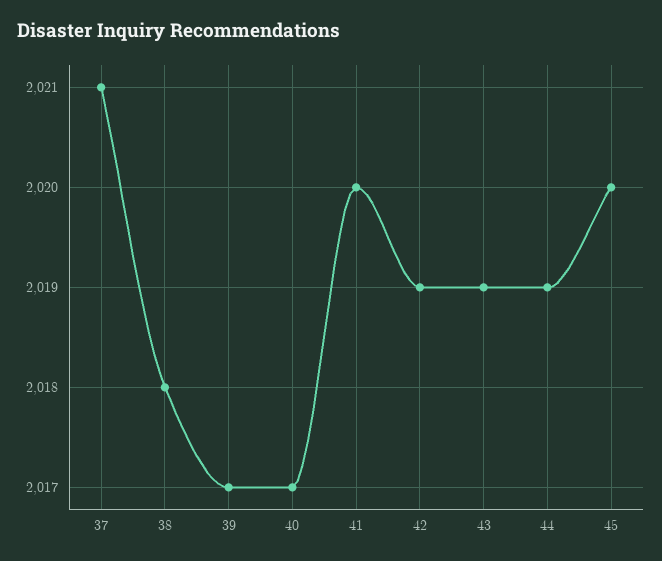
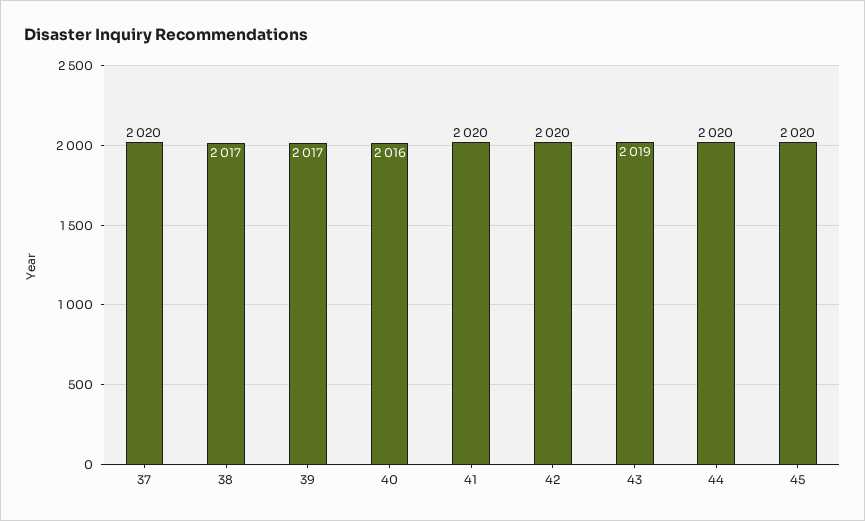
  {
-   "37": 2021,
+   "37": 2020,
-   "38": 2018,
+   "38": 2017,
    "39": 2017,
-   "40": 2017,
+   "40": 2016,
    "41": 2020,
-   "42": 2019,
+   "42": 2020,
    "43": 2019,
-   "44": 2019,
+   "44": 2020,
    "45": 2020
  }

